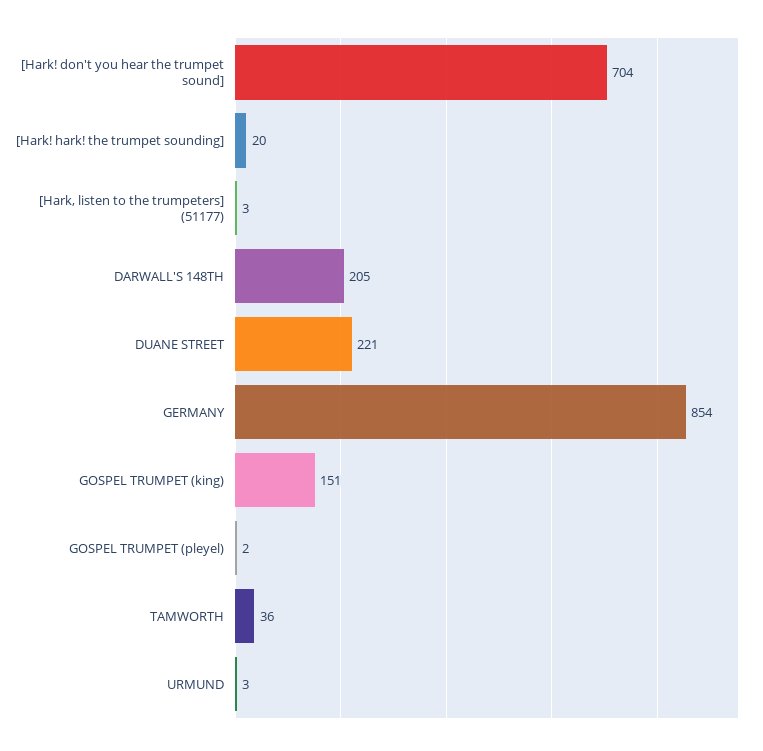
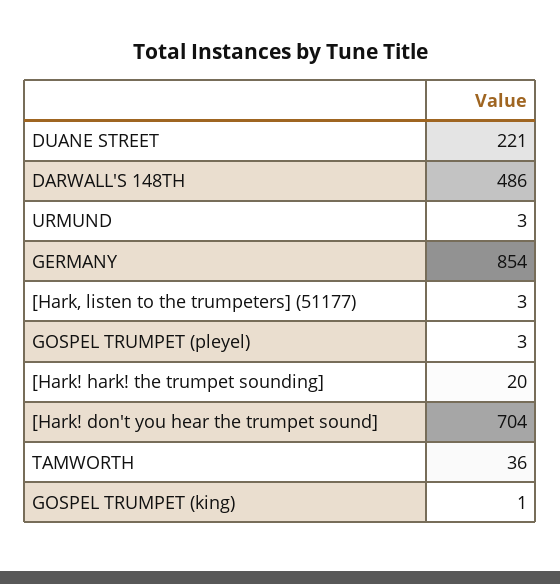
  {
    "[Hark! don't you hear the trumpet sound]": 704,
    "[Hark! hark! the trumpet sounding]": 20,
    "[Hark, listen to the trumpeters] (51177)": 3,
-   "DARWALL'S 148TH": 205,
+   "DARWALL'S 148TH": 486,
    "DUANE STREET": 221,
    "GERMANY": 854,
-   "GOSPEL TRUMPET (king)": 151,
+   "GOSPEL TRUMPET (king)": 1,
-   "GOSPEL TRUMPET (pleyel)": 2,
+   "GOSPEL TRUMPET (pleyel)": 3,
    "TAMWORTH": 36,
    "URMUND": 3
  }

